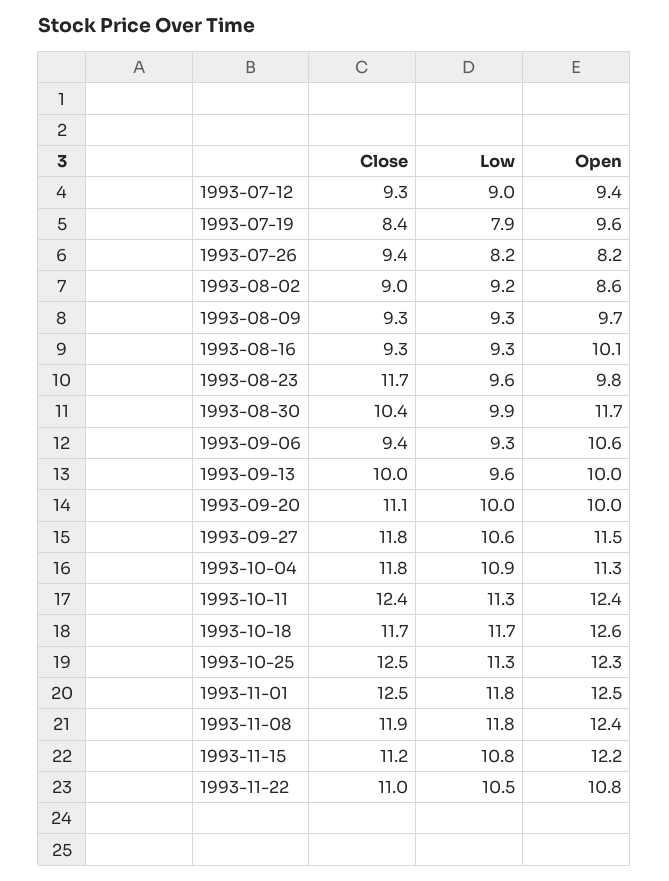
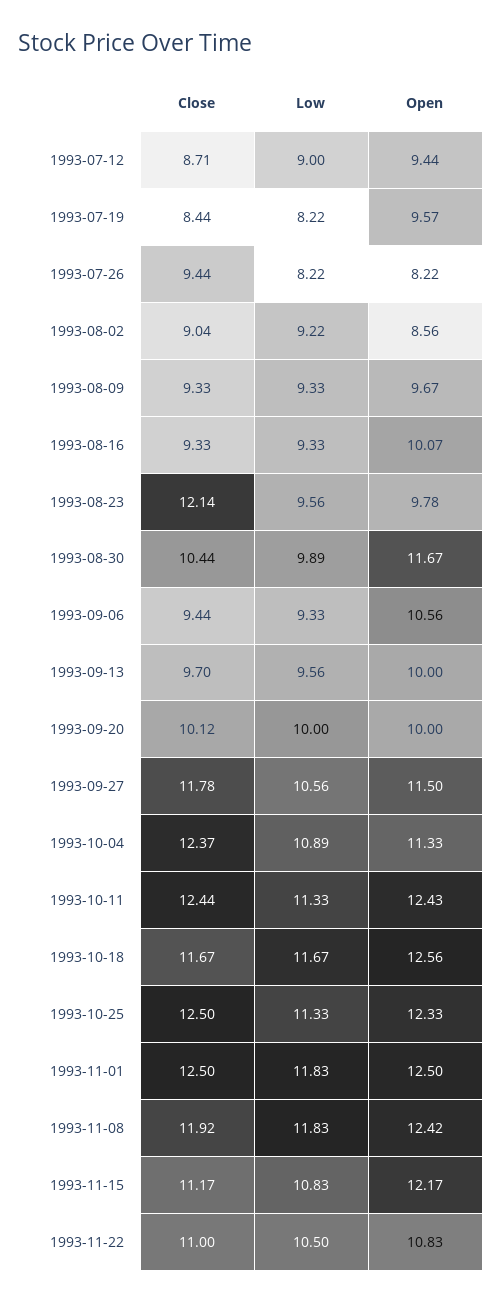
  {
    "Close": {
-     "1993-07-12": 9.3,
+     "1993-07-12": 8.71,
      "1993-07-19": 8.44,
      "1993-07-26": 9.44,
      "1993-08-02": 9.04,
      "1993-08-09": 9.33,
      "1993-08-16": 9.33,
-     "1993-08-23": 11.7,
+     "1993-08-23": 12.14,
      "1993-08-30": 10.44,
      "1993-09-06": 9.44,
-     "1993-09-13": 10,
+     "1993-09-13": 9.7,
-     "1993-09-20": 11.1,
+     "1993-09-20": 10.12,
      "1993-09-27": 11.78,
-     "1993-10-04": 11.8,
+     "1993-10-04": 12.37,
      "1993-10-11": 12.44,
      "1993-10-18": 11.67,
      "1993-10-25": 12.5,
      "1993-11-01": 12.5,
      "1993-11-08": 11.92,
      "1993-11-15": 11.17,
      "1993-11-22": 11
    },
    "Low": {
      "1993-07-12": 9,
-     "1993-07-19": 7.9,
+     "1993-07-19": 8.22,
      "1993-07-26": 8.22,
      "1993-08-02": 9.22,
      "1993-08-09": 9.33,
      "1993-08-16": 9.33,
      "1993-08-23": 9.56,
      "1993-08-30": 9.89,
      "1993-09-06": 9.33,
      "1993-09-13": 9.56,
      "1993-09-20": 10,
      "1993-09-27": 10.56,
      "1993-10-04": 10.89,
      "1993-10-11": 11.33,
      "1993-10-18": 11.67,
      "1993-10-25": 11.33,
      "1993-11-01": 11.83,
      "1993-11-08": 11.83,
      "1993-11-15": 10.83,
      "1993-11-22": 10.5
    },
    "Open": {
      "1993-07-12": 9.44,
      "1993-07-19": 9.57,
      "1993-07-26": 8.22,
      "1993-08-02": 8.56,
      "1993-08-09": 9.67,
      "1993-08-16": 10.07,
      "1993-08-23": 9.78,
      "1993-08-30": 11.67,
      "1993-09-06": 10.56,
      "1993-09-13": 10,
      "1993-09-20": 10,
      "1993-09-27": 11.5,
      "1993-10-04": 11.33,
      "1993-10-11": 12.43,
      "1993-10-18": 12.56,
      "1993-10-25": 12.33,
      "1993-11-01": 12.5,
      "1993-11-08": 12.42,
      "1993-11-15": 12.17,
      "1993-11-22": 10.83
    }
  }

